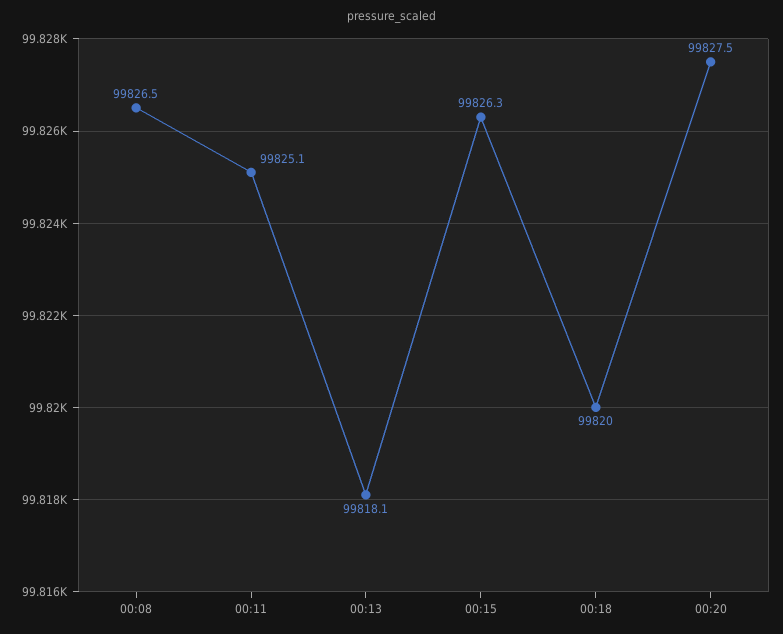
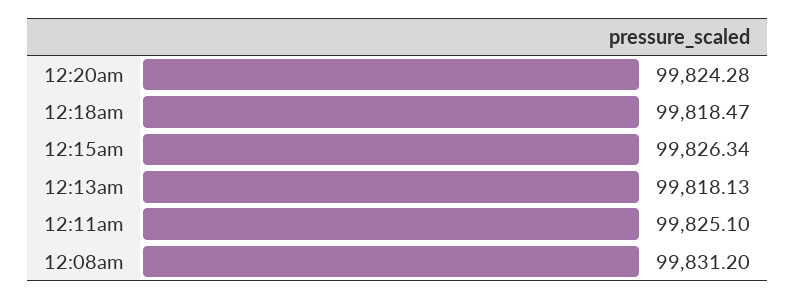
  {
-   "00:08": 99826.5,
+   "00:08": 99831.2,
    "00:11": 99825.1,
    "00:13": 99818.13,
    "00:15": 99826.34,
-   "00:18": 99820,
+   "00:18": 99818.47,
-   "00:20": 99827.5
+   "00:20": 99824.28
  }

